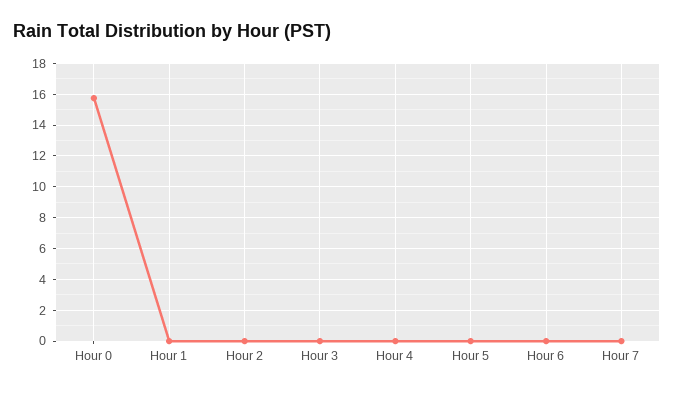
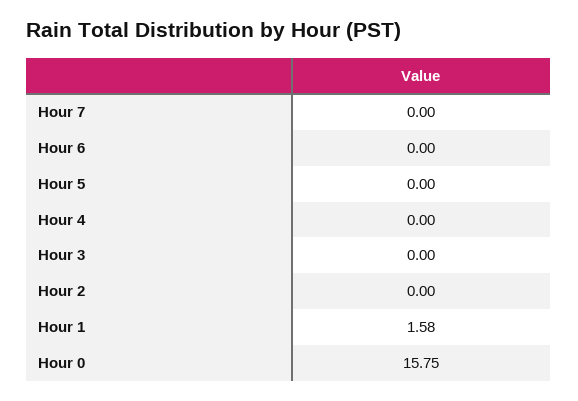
  {
    "Hour 0": 15.75,
-   "Hour 1": 0,
+   "Hour 1": 1.58,
    "Hour 2": 0,
    "Hour 3": 0,
    "Hour 4": 0,
    "Hour 5": 0,
    "Hour 6": 0,
    "Hour 7": 0
  }

